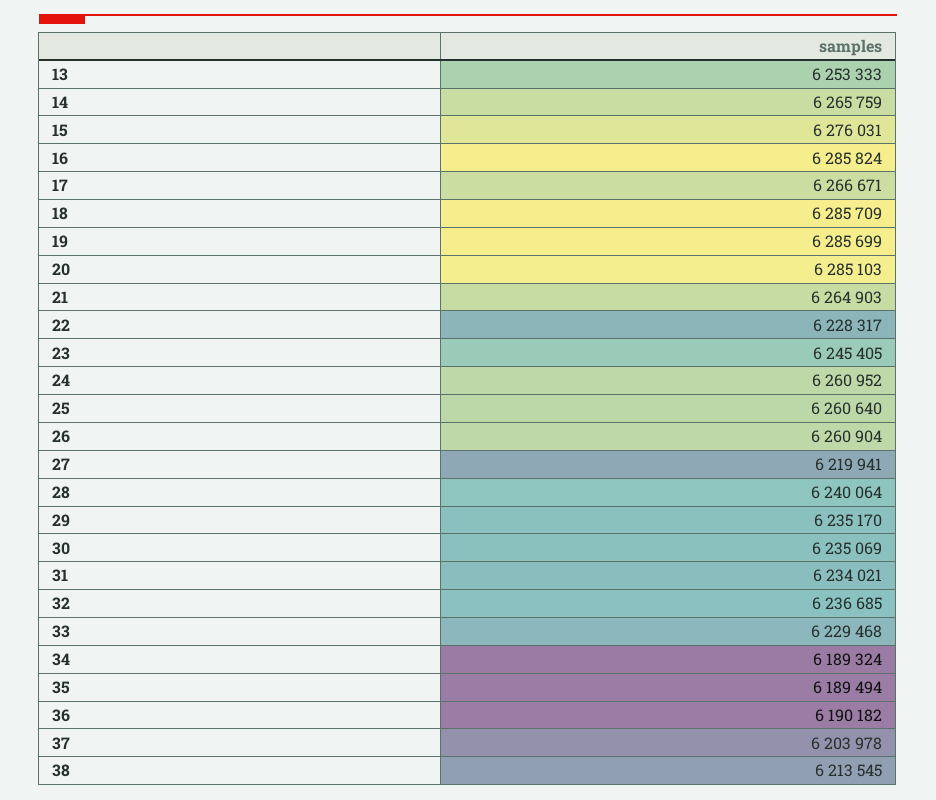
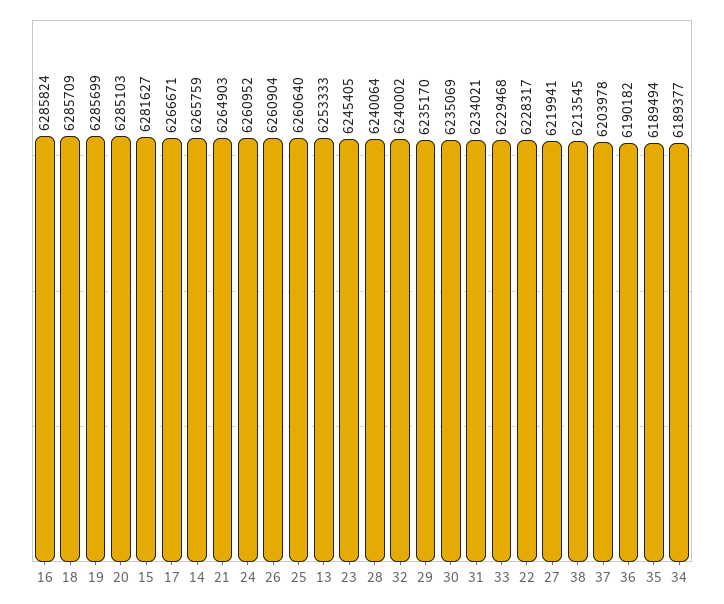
  {
    "13": 6253333,
    "14": 6265759,
-   "15": 6276031,
+   "15": 6281627,
    "16": 6285824,
    "17": 6266671,
    "18": 6285709,
    "19": 6285699,
    "20": 6285103,
    "21": 6264903,
    "22": 6228317,
    "23": 6245405,
    "24": 6260952,
    "25": 6260640,
    "26": 6260904,
    "27": 6219941,
    "28": 6240064,
    "29": 6235170,
    "30": 6235069,
    "31": 6234021,
-   "32": 6236685,
+   "32": 6240002,
    "33": 6229468,
-   "34": 6189324,
+   "34": 6189377,
    "35": 6189494,
    "36": 6190182,
    "37": 6203978,
    "38": 6213545
  }

